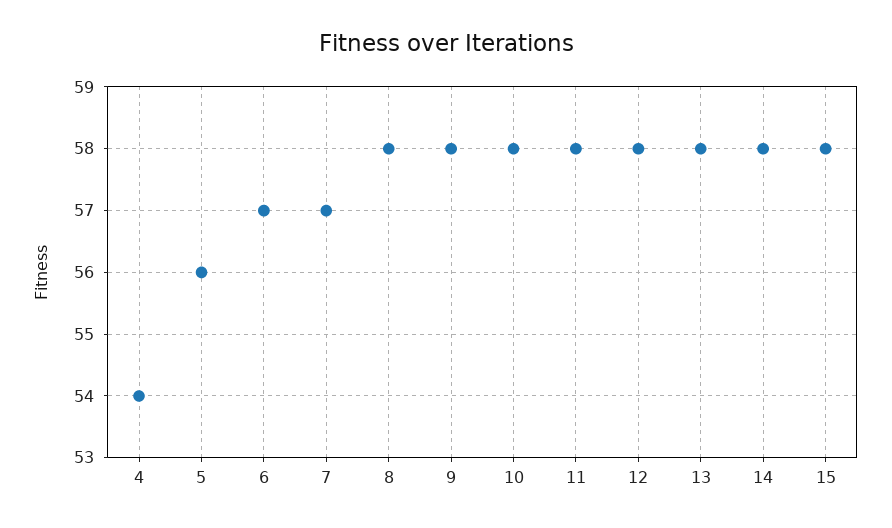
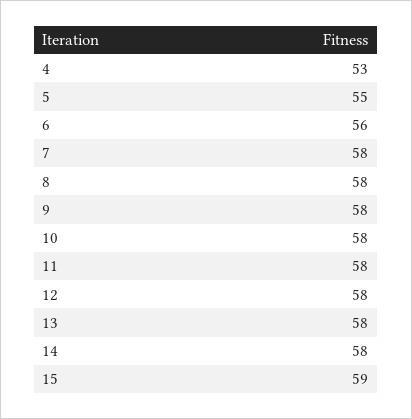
  {
-   "4": 54,
+   "4": 53,
-   "5": 56,
+   "5": 55,
-   "6": 57,
+   "6": 56,
-   "7": 57,
+   "7": 58,
    "8": 58,
    "9": 58,
    "10": 58,
    "11": 58,
    "12": 58,
    "13": 58,
    "14": 58,
-   "15": 58
+   "15": 59
  }

